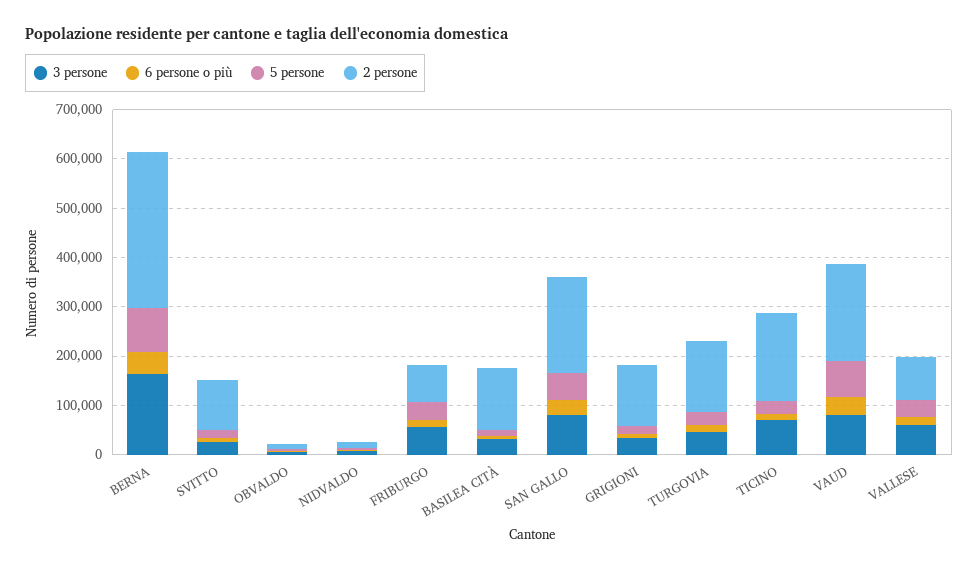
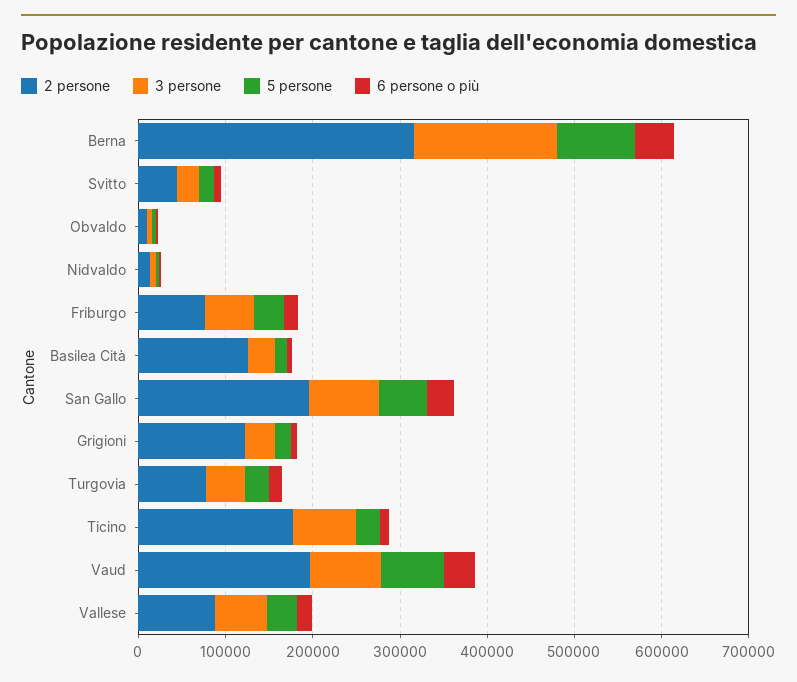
  {
    "3 persone": {
      "BERNA": 160000,
      "SVITTO": 20000,
      "OBVALDO": 0,
      "NIDVALDO": 0,
      "FRIBURGO": 60000,
      "BASILEA CITÀ": 40000,
      "SAN GALLO": 80000,
      "GRIGIONI": 40000,
      "TURGOVIA": 40000,
      "TICINO": 80000,
      "VAUD": 80000,
      "VALLESE": 60000
    },
    "6 persone o più": {
      "BERNA": 40000,
      "SVITTO": 0,
      "OBVALDO": 0,
      "NIDVALDO": 0,
      "FRIBURGO": 20000,
      "BASILEA CITÀ": 0,
      "SAN GALLO": 40000,
      "GRIGIONI": 0,
      "TURGOVIA": 20000,
      "TICINO": 20000,
      "VAUD": 40000,
      "VALLESE": 20000
    },
    "5 persone": {
      "BERNA": 80000,
      "SVITTO": 20000,
      "OBVALDO": 0,
      "NIDVALDO": 0,
      "FRIBURGO": 40000,
      "BASILEA CITÀ": 20000,
      "SAN GALLO": 60000,
      "GRIGIONI": 20000,
      "TURGOVIA": 20000,
      "TICINO": 20000,
      "VAUD": 80000,
      "VALLESE": 40000
    },
    "2 persone": {
      "BERNA": 320000,
-     "SVITTO": 100000,
+     "SVITTO": 40000,
      "OBVALDO": 0,
      "NIDVALDO": 20000,
      "FRIBURGO": 80000,
      "BASILEA CITÀ": 120000,
      "SAN GALLO": 200000,
      "GRIGIONI": 120000,
-     "TURGOVIA": 140000,
+     "TURGOVIA": 80000,
      "TICINO": 180000,
      "VAUD": 200000,
      "VALLESE": 80000
    }
  }

